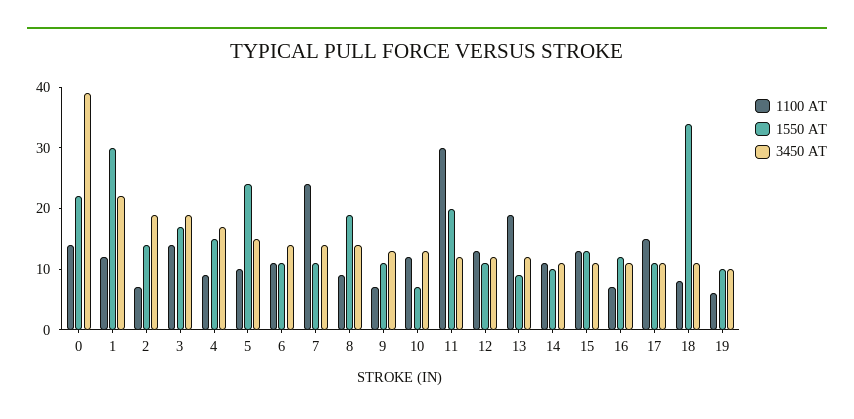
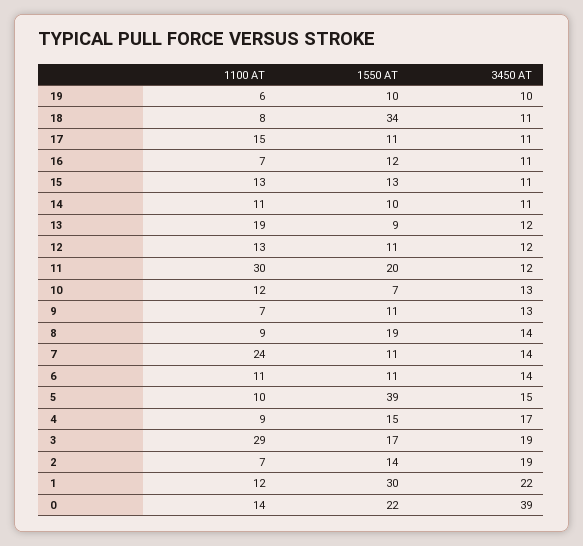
  {
    "1100 AT": {
      "0": 14,
      "1": 12,
      "2": 7,
-     "3": 15,
+     "3": 29,
      "4": 9,
      "5": 10,
      "6": 11,
      "7": 24,
      "8": 9,
      "9": 7,
      "10": 12,
      "11": 30,
      "12": 13,
      "13": 19,
      "14": 11,
      "15": 13,
      "16": 7,
      "17": 15,
      "18": 8,
      "19": 6
    },
    "1550 AT": {
      "0": 22,
      "1": 30,
      "2": 14,
      "3": 17,
      "4": 15,
-     "5": 25,
+     "5": 39,
      "6": 11,
      "7": 11,
      "8": 19,
      "9": 11,
      "10": 7,
      "11": 20,
      "12": 11,
      "13": 9,
      "14": 10,
      "15": 13,
      "16": 12,
      "17": 11,
      "18": 34,
      "19": 10
    },
    "3450 AT": {
      "0": 39,
      "1": 22,
      "2": 19,
      "3": 19,
      "4": 17,
      "5": 15,
      "6": 14,
      "7": 14,
      "8": 14,
      "9": 13,
      "10": 13,
      "11": 12,
      "12": 12,
      "13": 12,
      "14": 11,
      "15": 11,
      "16": 11,
      "17": 11,
      "18": 11,
      "19": 10
    }
  }

